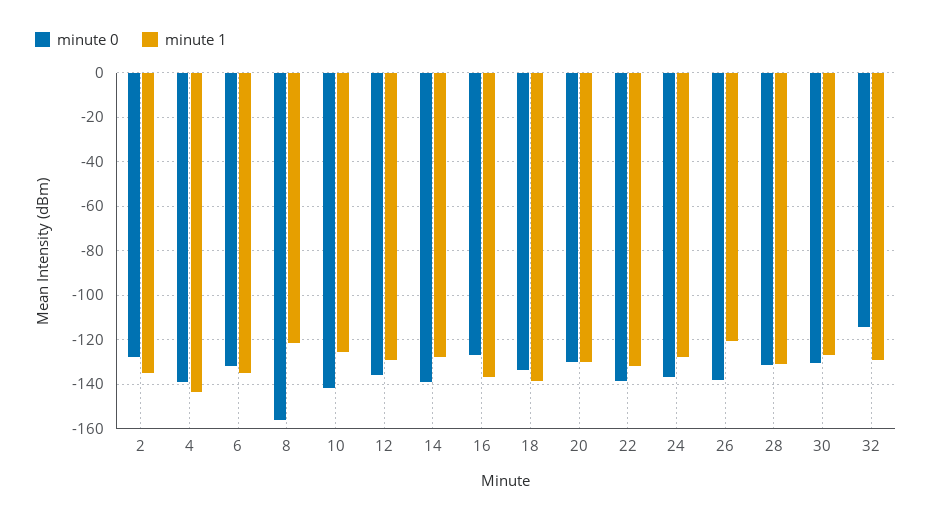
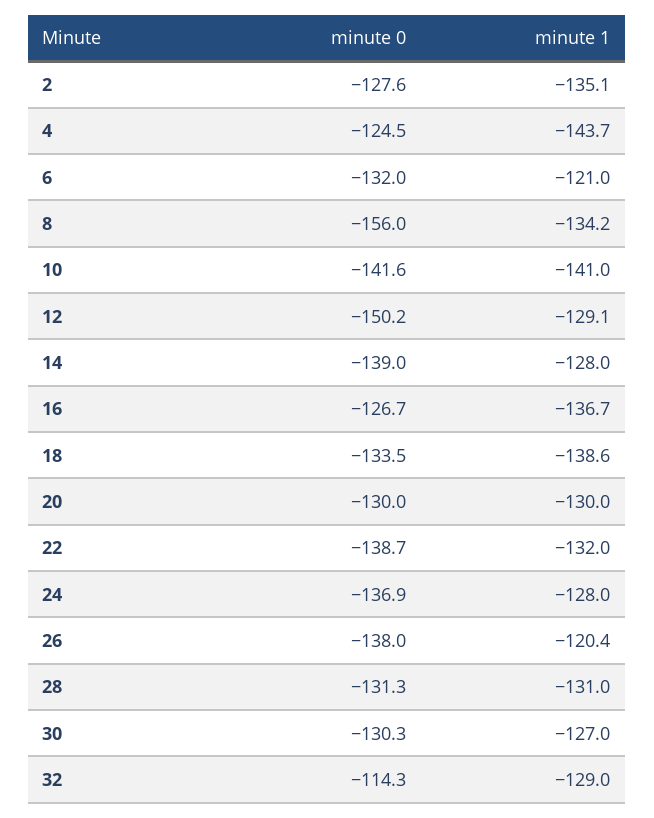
  {
    "minute 0": {
      "2": -127.6,
-     "4": -140,
+     "4": -124.5,
      "6": -132,
      "8": -156,
      "10": -141.6,
-     "12": -135,
+     "12": -150.2,
      "14": -139,
      "16": -126.7,
      "18": -133.5,
      "20": -130,
      "22": -138.7,
      "24": -136.9,
      "26": -138,
      "28": -131.3,
      "30": -130.3,
      "32": -114.3
    },
    "minute 1": {
      "2": -135.1,
      "4": -143.7,
-     "6": -135,
+     "6": -121,
-     "8": -120,
+     "8": -134.2,
-     "10": -125,
+     "10": -141,
      "12": -129.1,
      "14": -128,
      "16": -136.7,
      "18": -138.6,
      "20": -130,
      "22": -132,
      "24": -128,
      "26": -120.4,
      "28": -131,
      "30": -127,
      "32": -129
    }
  }

